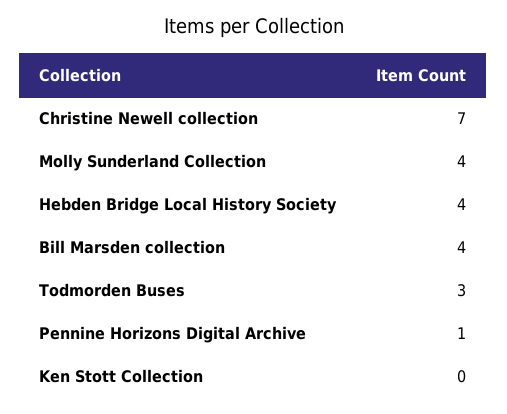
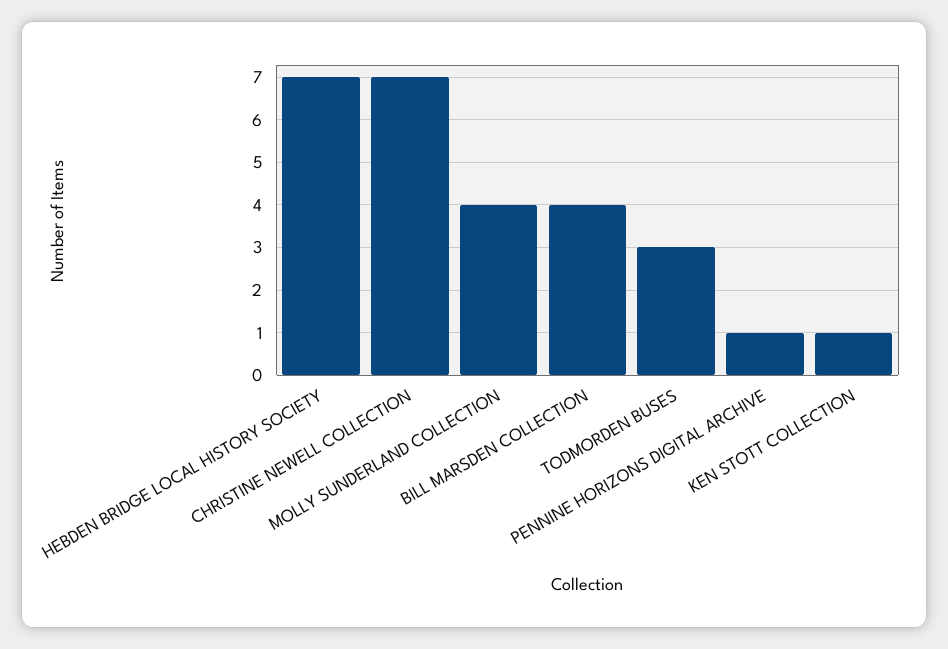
  {
    "Christine Newell collection": 7,
    "Molly Sunderland Collection": 4,
-   "Hebden Bridge Local History Society": 4,
+   "Hebden Bridge Local History Society": 7,
    "Bill Marsden collection": 4,
    "Todmorden Buses": 3,
    "Pennine Horizons Digital Archive": 1,
-   "Ken Stott Collection": 0
+   "Ken Stott Collection": 1
  }

